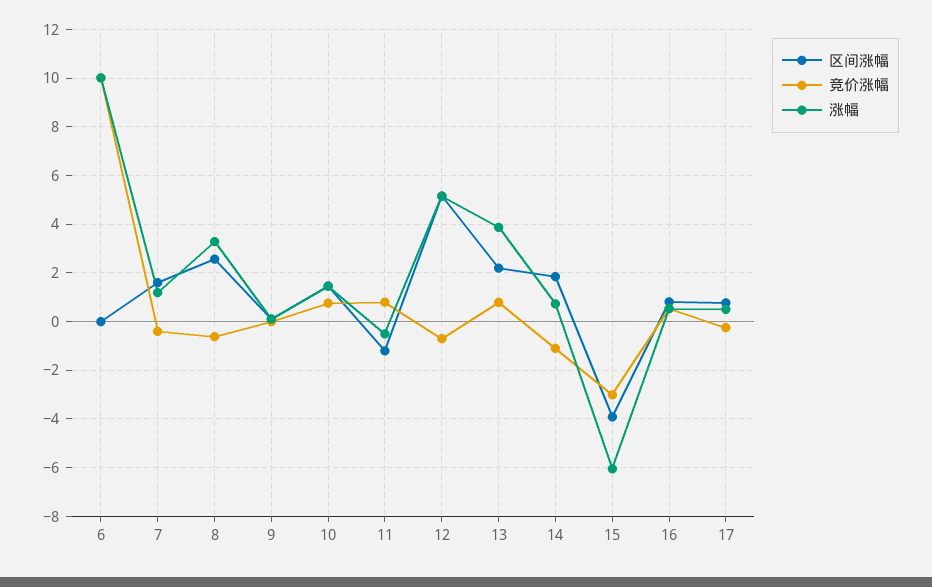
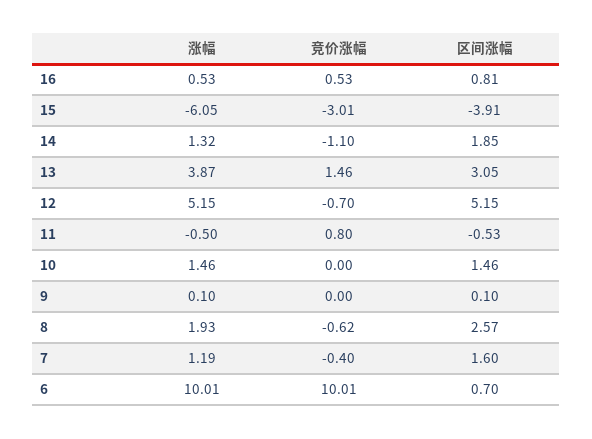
  {
    "区间涨幅": {
-     "6": 0,
+     "6": 0.7,
      "7": 1.6,
      "8": 2.57,
      "9": 0.1,
      "10": 1.46,
-     "11": -1.25,
+     "11": -0.53,
      "12": 5.15,
-     "13": 2.25,
+     "13": 3.05,
      "14": 1.85,
      "15": -3.91,
-     "16": 0.81,
+     "16": 0.81
-     "17": 0.75
    },
    "竞价涨幅": {
      "6": 10.01,
      "7": -0.4,
      "8": -0.62,
      "9": 0,
-     "10": 0.75,
+     "10": 0,
      "11": 0.8,
      "12": -0.7,
-     "13": 0.75,
+     "13": 1.46,
      "14": -1.1,
      "15": -3.01,
-     "16": 0.53,
+     "16": 0.53
-     "17": -0.25
    },
    "涨幅": {
      "6": 10.01,
      "7": 1.19,
-     "8": 3.25,
+     "8": 1.93,
      "9": 0.1,
      "10": 1.46,
      "11": -0.5,
      "12": 5.15,
      "13": 3.87,
-     "14": 0.75,
+     "14": 1.32,
      "15": -6.05,
-     "16": 0.53,
+     "16": 0.53
-     "17": 0.5
    }
  }

